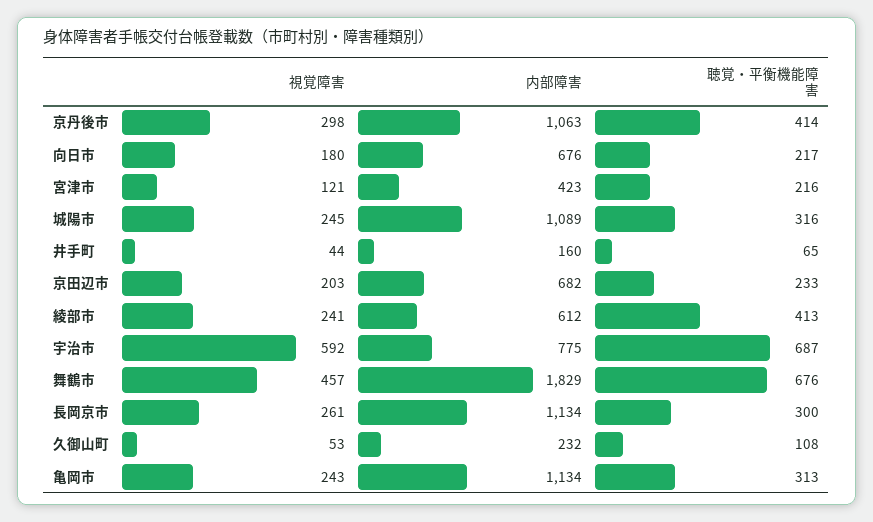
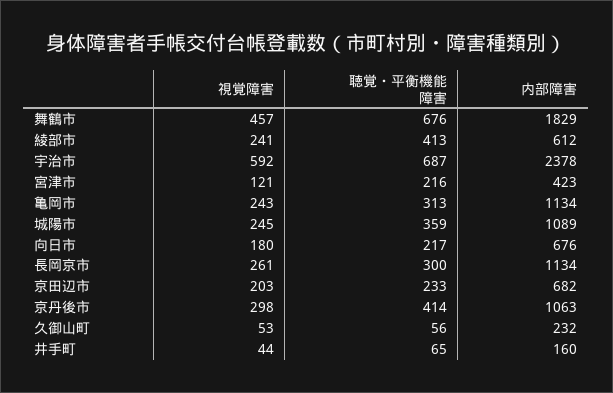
  {
    "視覚障害": {
      "京丹後市": 298,
      "向日市": 180,
      "宮津市": 121,
      "城陽市": 245,
      "井手町": 44,
      "京田辺市": 203,
      "綾部市": 241,
      "宇治市": 592,
      "舞鶴市": 457,
      "長岡京市": 261,
      "久御山町": 53,
      "亀岡市": 243
    },
    "内部障害": {
      "京丹後市": 1063,
      "向日市": 676,
      "宮津市": 423,
      "城陽市": 1089,
      "井手町": 160,
      "京田辺市": 682,
      "綾部市": 612,
-     "宇治市": 775,
+     "宇治市": 2378,
      "舞鶴市": 1829,
      "長岡京市": 1134,
      "久御山町": 232,
      "亀岡市": 1134
    },
    "聴覚・平衡機能障害": {
      "京丹後市": 414,
      "向日市": 217,
      "宮津市": 216,
-     "城陽市": 316,
+     "城陽市": 359,
      "井手町": 65,
      "京田辺市": 233,
      "綾部市": 413,
      "宇治市": 687,
      "舞鶴市": 676,
      "長岡京市": 300,
-     "久御山町": 108,
+     "久御山町": 56,
      "亀岡市": 313
    }
  }

